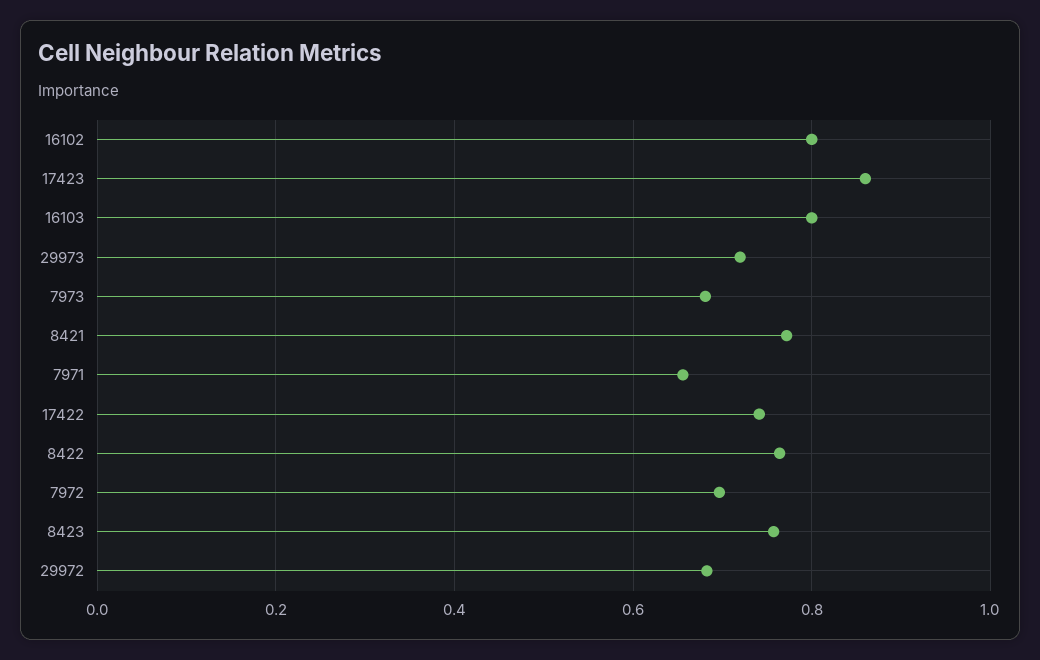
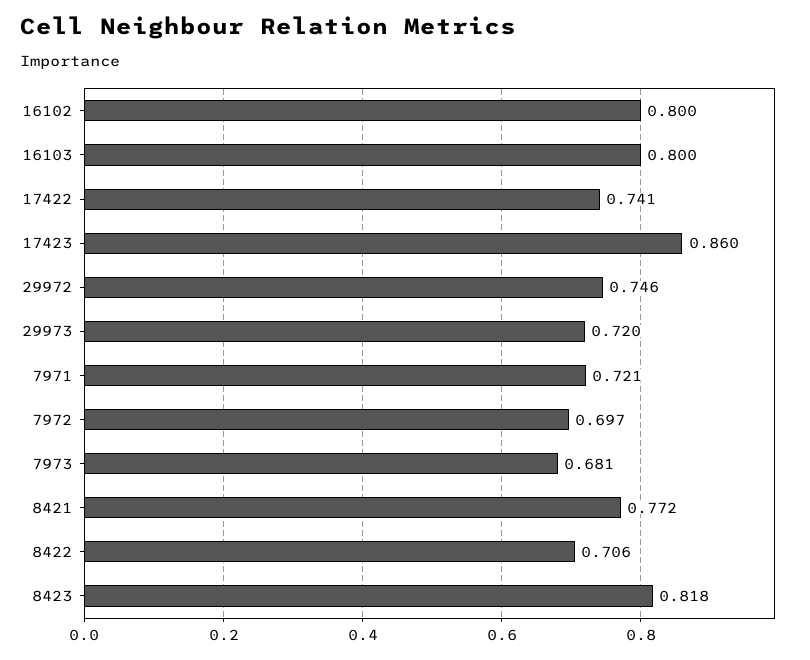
  {
    "16102": 0.8,
    "17423": 0.86,
    "16103": 0.8,
    "29973": 0.72,
    "7973": 0.681,
    "8421": 0.772,
-   "7971": 0.66,
+   "7971": 0.721,
    "17422": 0.741,
-   "8422": 0.76,
+   "8422": 0.706,
    "7972": 0.697,
-   "8423": 0.76,
+   "8423": 0.818,
-   "29972": 0.68
+   "29972": 0.746
  }

